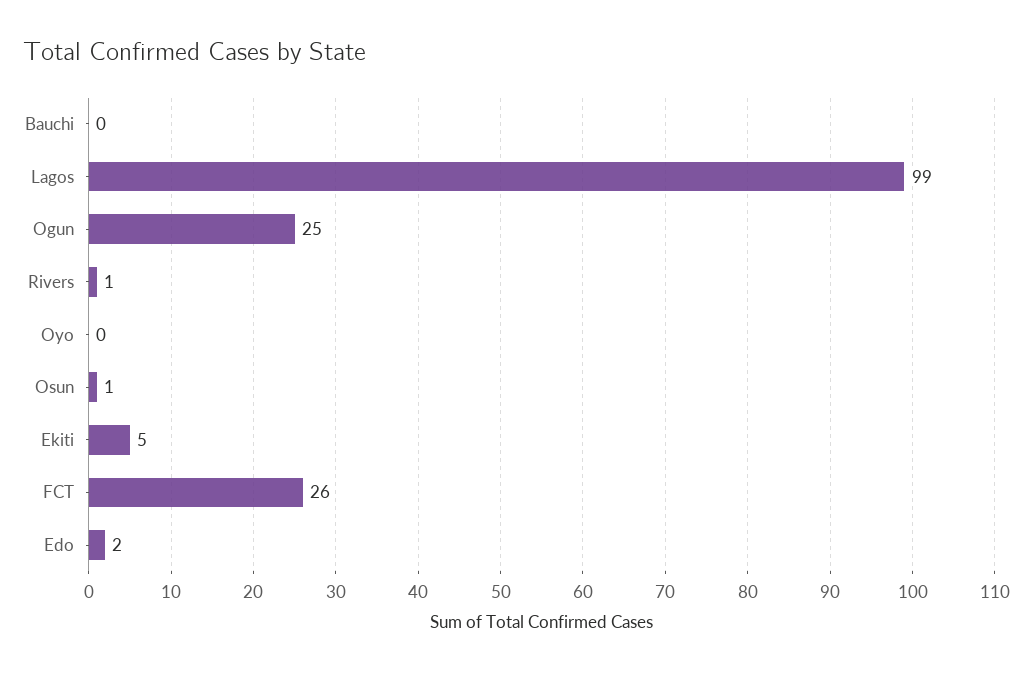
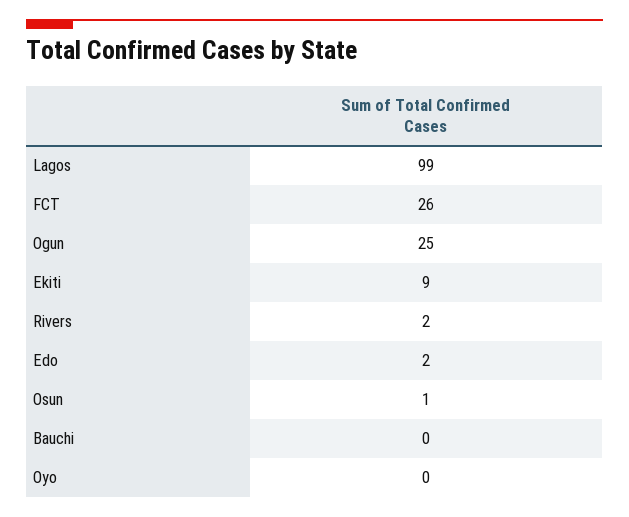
  {
    "Bauchi": 0,
    "Lagos": 99,
    "Ogun": 25,
-   "Rivers": 1,
+   "Rivers": 2,
    "Oyo": 0,
    "Osun": 1,
-   "Ekiti": 5,
+   "Ekiti": 9,
    "FCT": 26,
    "Edo": 2
  }

